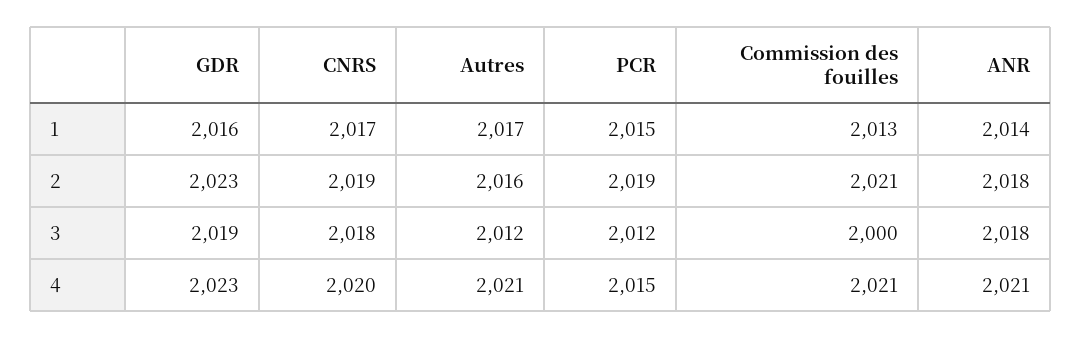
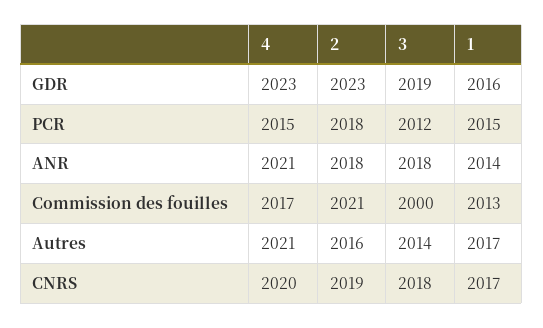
  {
    "GDR": {
      "1": 2016,
      "2": 2023,
      "3": 2019,
      "4": 2023
    },
    "CNRS": {
      "1": 2017,
      "2": 2019,
      "3": 2018,
      "4": 2020
    },
    "Autres": {
      "1": 2017,
      "2": 2016,
-     "3": 2012,
+     "3": 2014,
      "4": 2021
    },
    "PCR": {
      "1": 2015,
-     "2": 2019,
+     "2": 2018,
      "3": 2012,
      "4": 2015
    },
    "Commission des fouilles": {
      "1": 2013,
      "2": 2021,
      "3": 2000,
-     "4": 2021
+     "4": 2017
    },
    "ANR": {
      "1": 2014,
      "2": 2018,
      "3": 2018,
      "4": 2021
    }
  }

